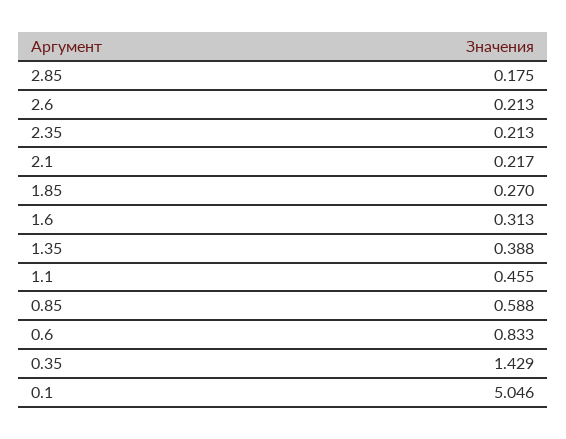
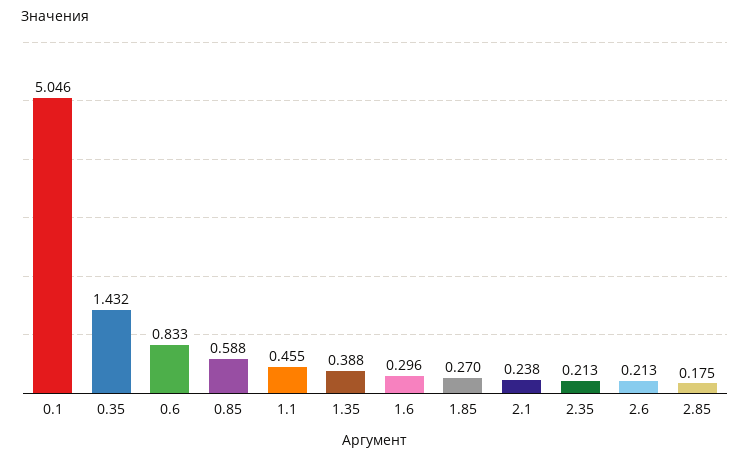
  {
    "2.85": 0.175,
    "2.6": 0.213,
    "2.35": 0.213,
-   "2.1": 0.217,
+   "2.1": 0.238,
    "1.85": 0.27,
-   "1.6": 0.313,
+   "1.6": 0.296,
    "1.35": 0.388,
    "1.1": 0.455,
    "0.85": 0.588,
    "0.6": 0.833,
-   "0.35": 1.429,
+   "0.35": 1.432,
    "0.1": 5.046
  }

